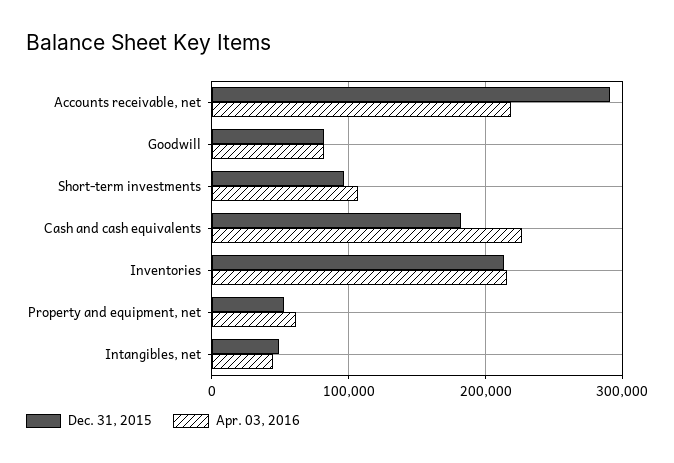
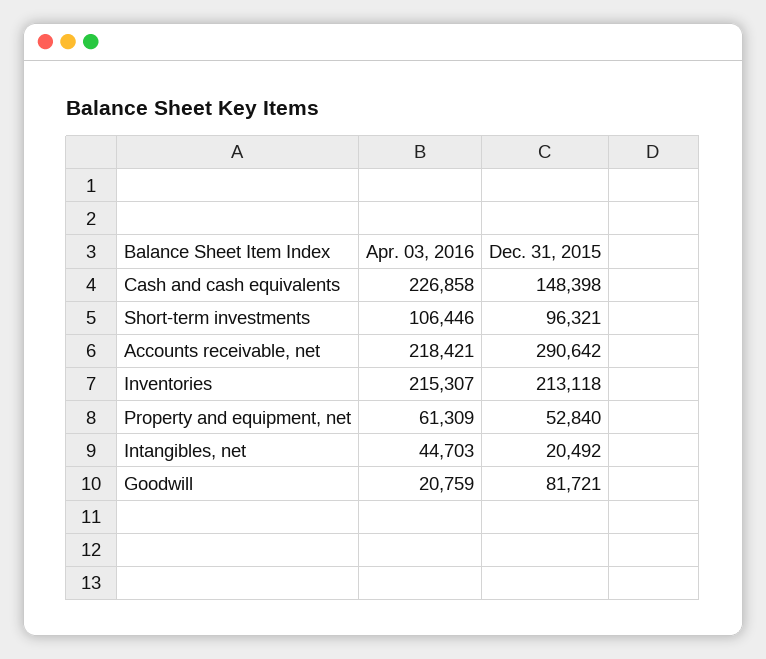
  {
    "Dec. 31, 2015": {
      "Accounts receivable, net": 290642,
      "Goodwill": 81721,
      "Short-term investments": 96321,
-     "Cash and cash equivalents": 180000,
+     "Cash and cash equivalents": 148398,
      "Inventories": 213118,
      "Property and equipment, net": 52840,
-     "Intangibles, net": 50000
+     "Intangibles, net": 20492
    },
    "Apr. 03, 2016": {
      "Accounts receivable, net": 218421,
-     "Goodwill": 80000,
+     "Goodwill": 20759,
      "Short-term investments": 106446,
      "Cash and cash equivalents": 226858,
      "Inventories": 215307,
      "Property and equipment, net": 61309,
      "Intangibles, net": 44703
    }
  }

